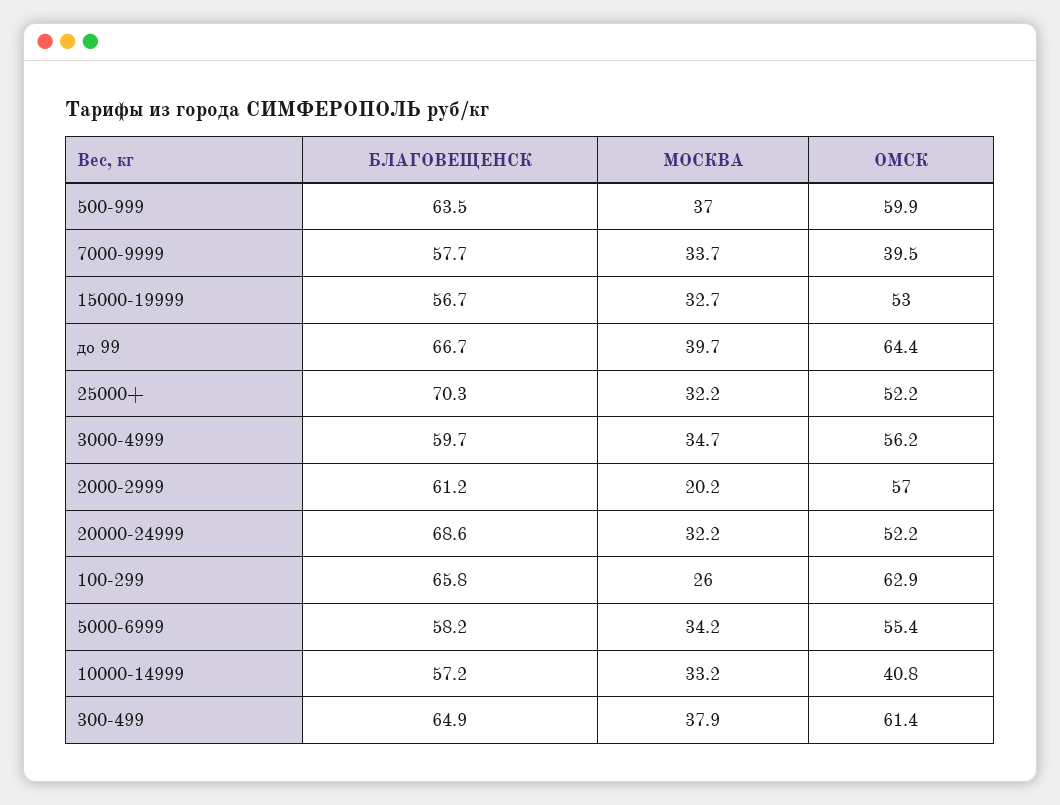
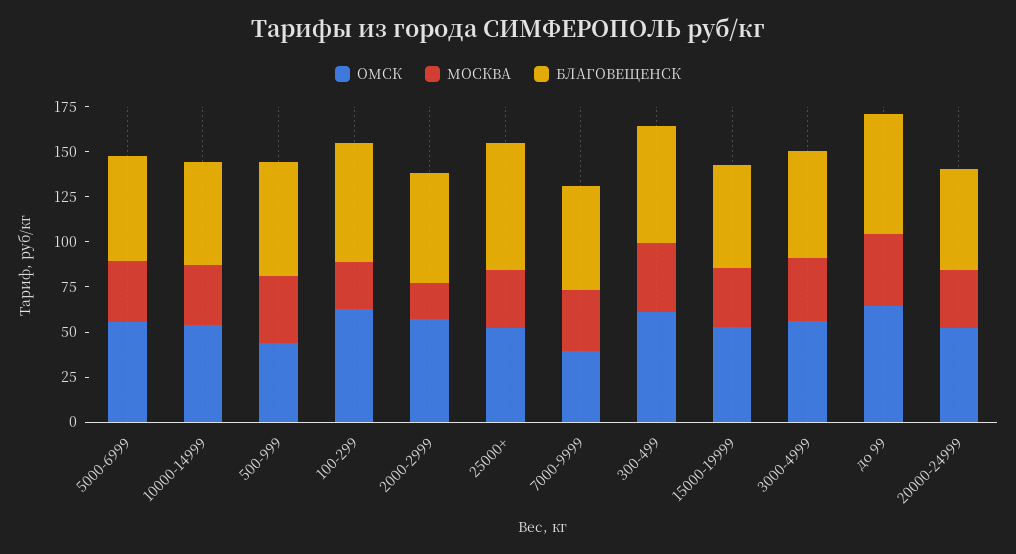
  {
    "БЛАГОВЕЩЕНСК": {
      "500-999": 63.5,
      "7000-9999": 57.7,
      "15000-19999": 56.7,
      "до 99": 66.7,
      "25000+": 70.3,
      "3000-4999": 59.7,
      "2000-2999": 61.2,
-     "20000-24999": 68.6,
+     "20000-24999": 55,
      "100-299": 65.8,
      "5000-6999": 58.2,
      "10000-14999": 57.2,
      "300-499": 64.9
    },
    "МОСКВА": {
      "500-999": 37,
      "7000-9999": 33.7,
      "15000-19999": 32.7,
      "до 99": 39.7,
      "25000+": 32.2,
      "3000-4999": 34.7,
      "2000-2999": 20.2,
      "20000-24999": 32.2,
      "100-299": 26,
      "5000-6999": 34.2,
      "10000-14999": 33.2,
      "300-499": 37.9
    },
    "ОМСК": {
-     "500-999": 59.9,
+     "500-999": 45,
      "7000-9999": 39.5,
      "15000-19999": 53,
      "до 99": 64.4,
      "25000+": 52.2,
      "3000-4999": 56.2,
      "2000-2999": 57,
      "20000-24999": 52.2,
      "100-299": 62.9,
      "5000-6999": 55.4,
-     "10000-14999": 40.8,
+     "10000-14999": 55,
      "300-499": 61.4
    }
  }

